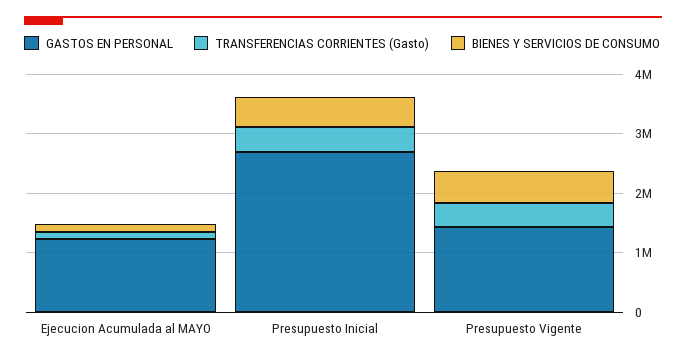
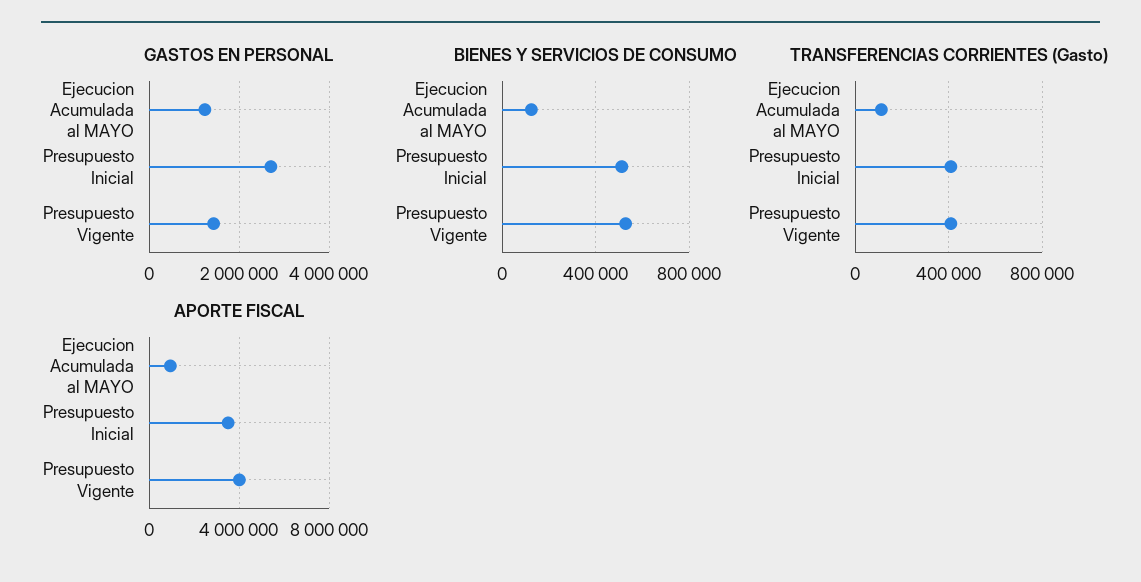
  {
    "GASTOS EN PERSONAL": {
      "Ejecucion Acumulada al MAYO": 1200000,
      "Presupuesto Inicial": 2600000,
      "Presupuesto Vigente": 1400000
    },
    "TRANSFERENCIAS CORRIENTES (Gasto)": {
      "Ejecucion Acumulada al MAYO": 100000,
      "Presupuesto Inicial": 400000,
      "Presupuesto Vigente": 400000
    },
    "BIENES Y SERVICIOS DE CONSUMO": {
      "Ejecucion Acumulada al MAYO": 150000,
      "Presupuesto Inicial": 500000,
      "Presupuesto Vigente": 550000
-   }
+   },
+   "APORTE FISCAL": {
+     "Ejecucion Acumulada al MAYO": 1000000,
+     "Presupuesto Inicial": 3500000,
+     "Presupuesto Vigente": 4000000
+   }
  }

